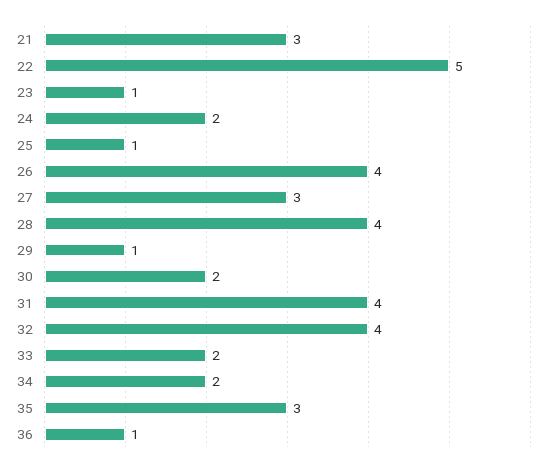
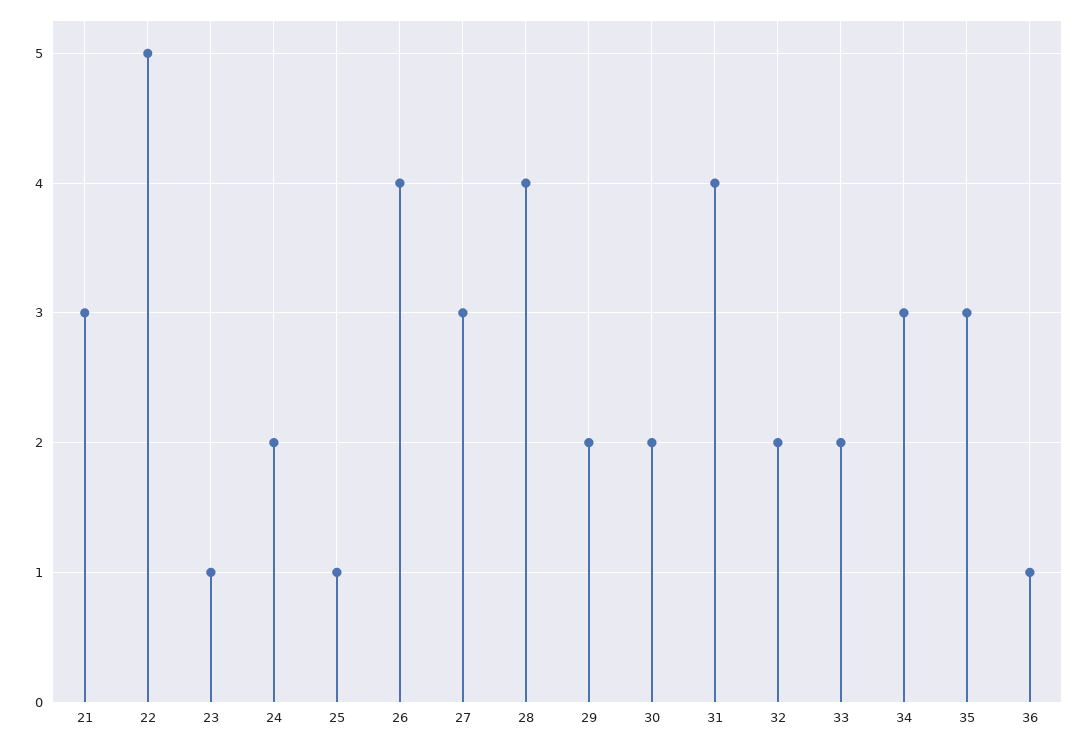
  {
    "21": 3,
    "22": 5,
    "23": 1,
    "24": 2,
    "25": 1,
    "26": 4,
    "27": 3,
    "28": 4,
-   "29": 1,
+   "29": 2,
    "30": 2,
    "31": 4,
-   "32": 4,
+   "32": 2,
    "33": 2,
-   "34": 2,
+   "34": 3,
    "35": 3,
    "36": 1
  }

